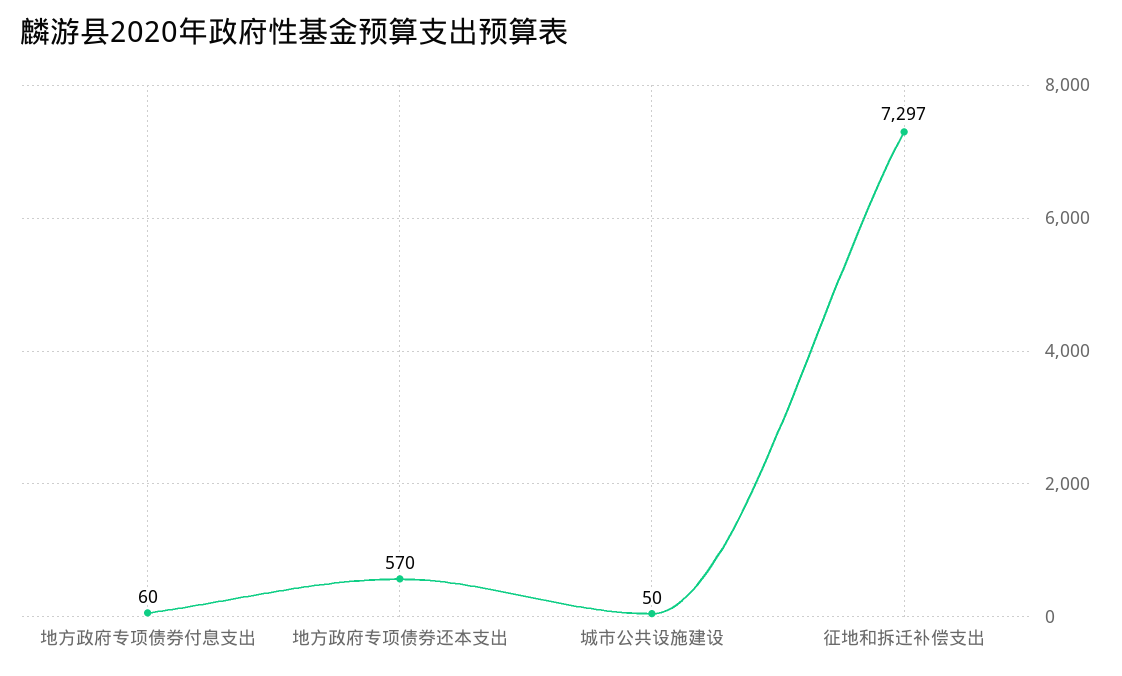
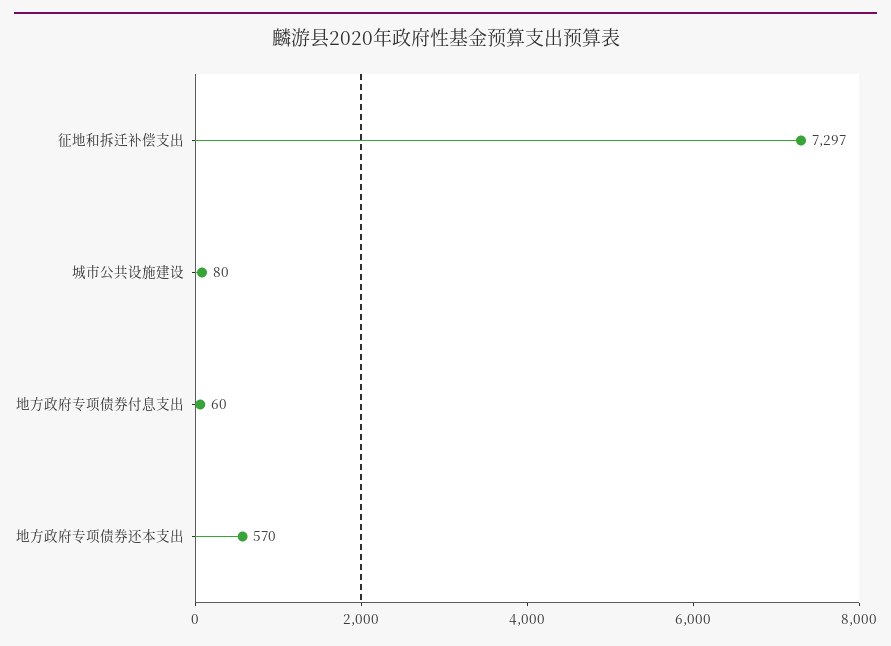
  {
    "地方政府专项债券付息支出": 60,
    "地方政府专项债券还本支出": 570,
-   "城市公共设施建设": 50,
+   "城市公共设施建设": 80,
    "征地和拆迁补偿支出": 7297
  }

